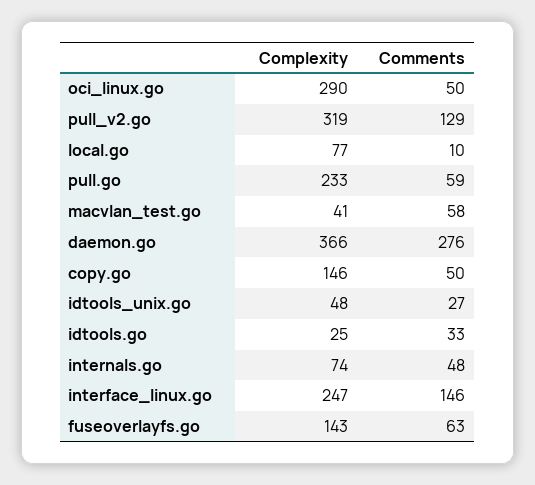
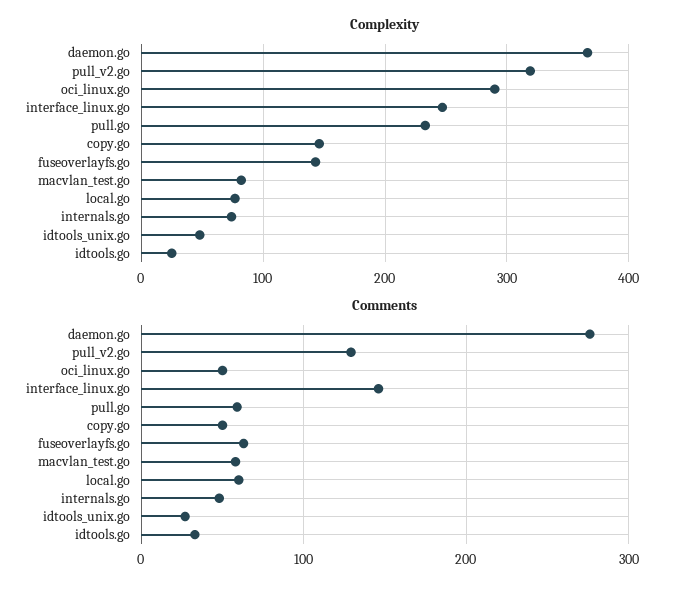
  {
    "Complexity": {
      "oci_linux.go": 290,
      "pull_v2.go": 319,
      "local.go": 77,
      "pull.go": 233,
-     "macvlan_test.go": 41,
+     "macvlan_test.go": 80,
      "daemon.go": 366,
      "copy.go": 146,
      "idtools_unix.go": 48,
      "idtools.go": 25,
      "internals.go": 74,
      "interface_linux.go": 247,
      "fuseoverlayfs.go": 143
    },
    "Comments": {
      "oci_linux.go": 50,
      "pull_v2.go": 129,
-     "local.go": 10,
+     "local.go": 60,
      "pull.go": 59,
      "macvlan_test.go": 58,
      "daemon.go": 276,
      "copy.go": 50,
      "idtools_unix.go": 27,
      "idtools.go": 33,
      "internals.go": 48,
      "interface_linux.go": 146,
      "fuseoverlayfs.go": 63
    }
  }

